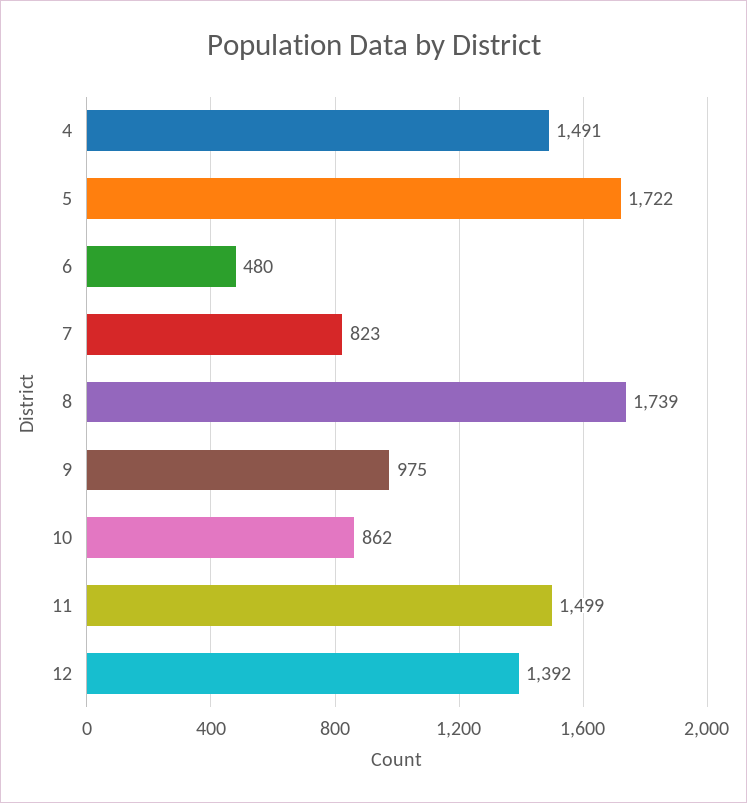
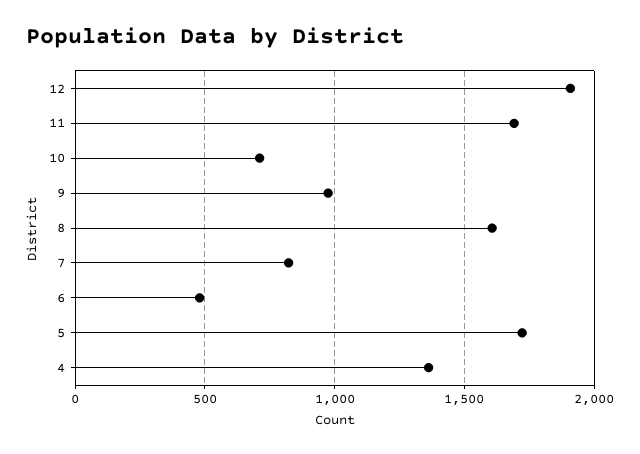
  {
-   "4": 1491,
+   "4": 1350,
    "5": 1722,
    "6": 480,
    "7": 823,
-   "8": 1739,
+   "8": 1600,
    "9": 975,
-   "10": 862,
+   "10": 700,
-   "11": 1499,
+   "11": 1700,
-   "12": 1392
+   "12": 1900
  }

